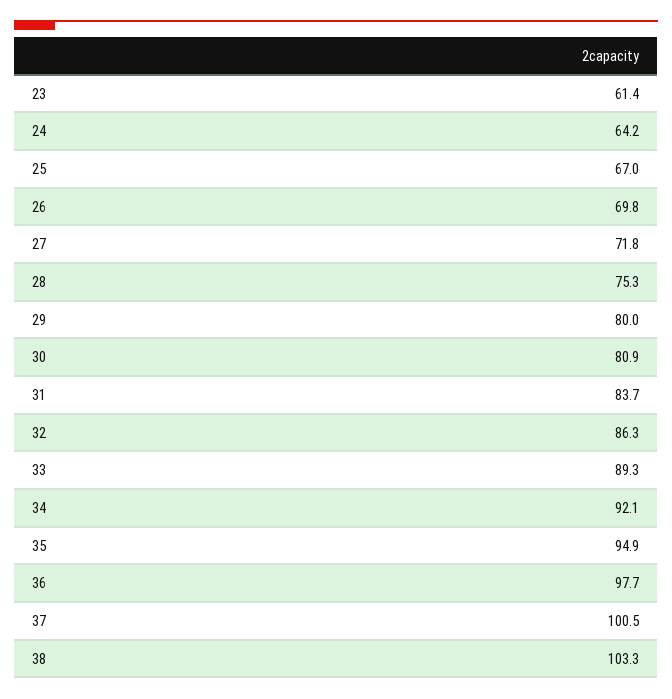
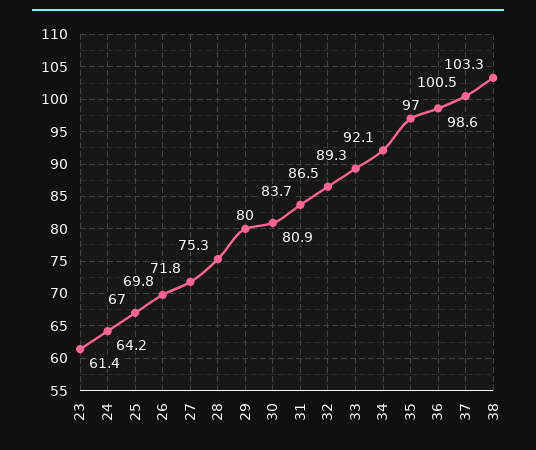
  {
    "23": 61.4,
    "24": 64.2,
    "25": 67,
    "26": 69.8,
    "27": 71.8,
    "28": 75.3,
    "29": 80,
    "30": 80.9,
    "31": 83.7,
-   "32": 86.3,
+   "32": 86.5,
    "33": 89.3,
    "34": 92.1,
-   "35": 94.9,
+   "35": 97,
-   "36": 97.7,
+   "36": 98.6,
    "37": 100.5,
    "38": 103.3
  }

